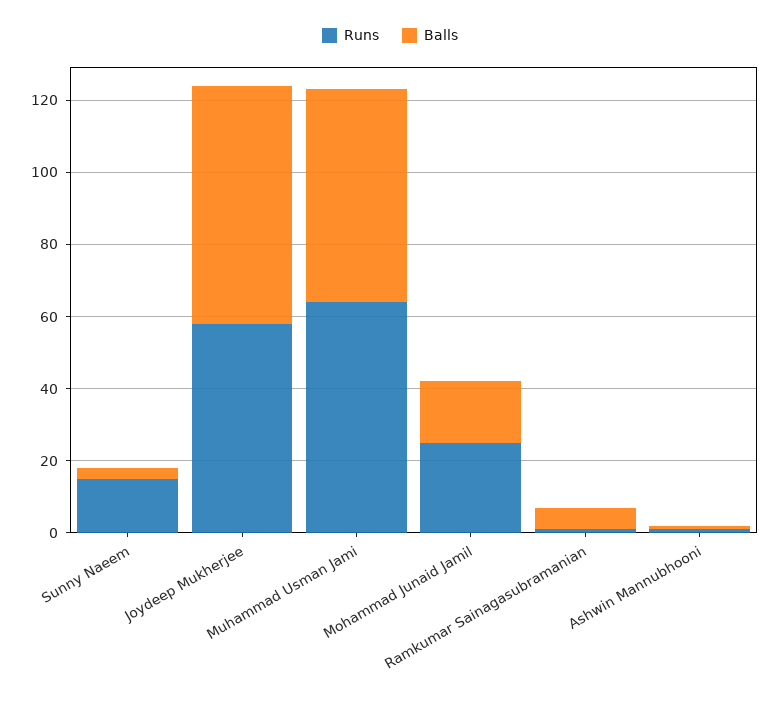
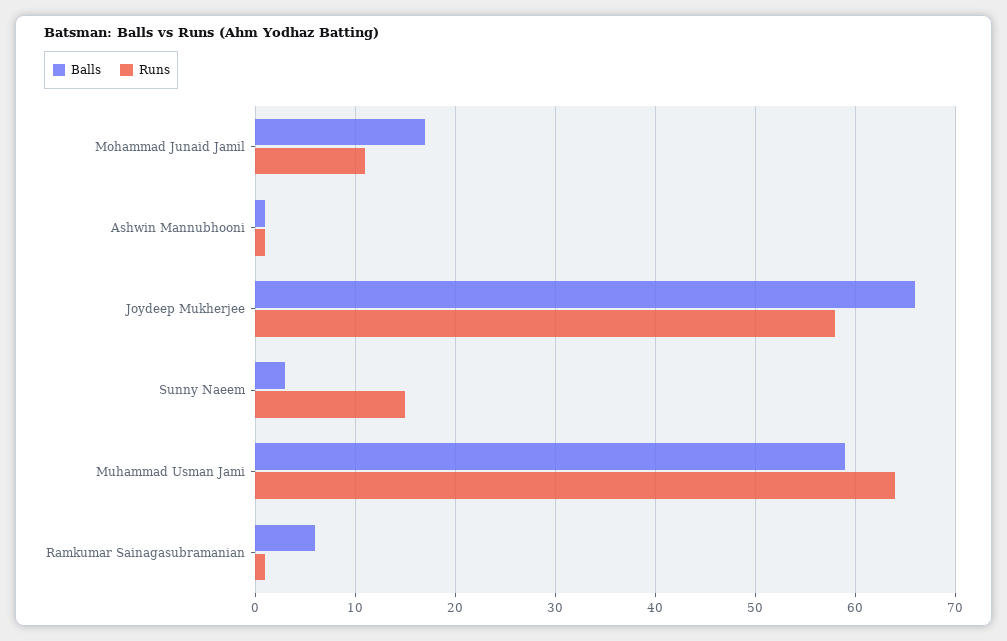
  {
    "Runs": {
      "Sunny Naeem": 15,
      "Joydeep Mukherjee": 58,
      "Muhammad Usman Jami": 64,
-     "Mohammad Junaid Jamil": 25,
+     "Mohammad Junaid Jamil": 11,
      "Ramkumar Sainagasubramanian": 1,
      "Ashwin Mannubhooni": 1
    },
    "Balls": {
      "Sunny Naeem": 3,
      "Joydeep Mukherjee": 66,
      "Muhammad Usman Jami": 59,
      "Mohammad Junaid Jamil": 17,
      "Ramkumar Sainagasubramanian": 6,
      "Ashwin Mannubhooni": 1
    }
  }

